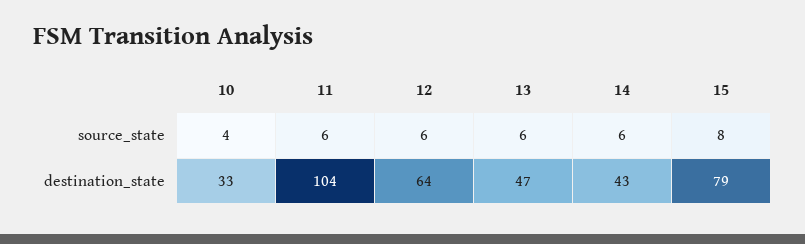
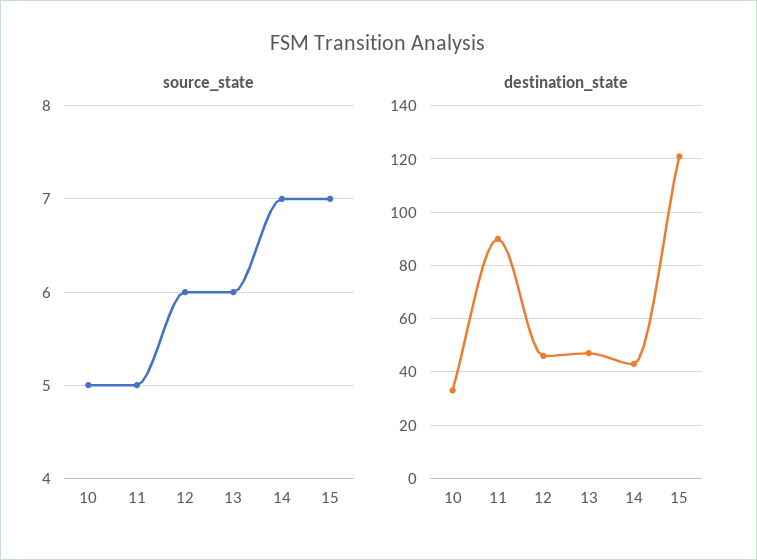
  {
    "source_state": {
-     "10": 4,
+     "10": 5,
-     "11": 6,
+     "11": 5,
      "12": 6,
      "13": 6,
-     "14": 6,
+     "14": 7,
-     "15": 8
+     "15": 7
    },
    "destination_state": {
      "10": 33,
-     "11": 104,
+     "11": 90,
-     "12": 64,
+     "12": 45,
      "13": 47,
      "14": 43,
-     "15": 79
+     "15": 120
    }
  }

